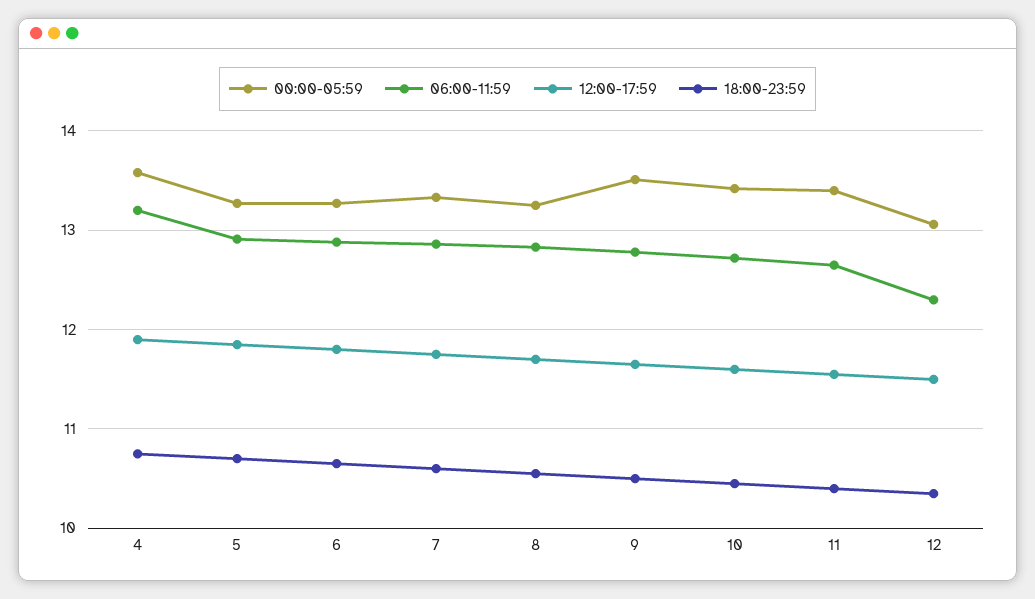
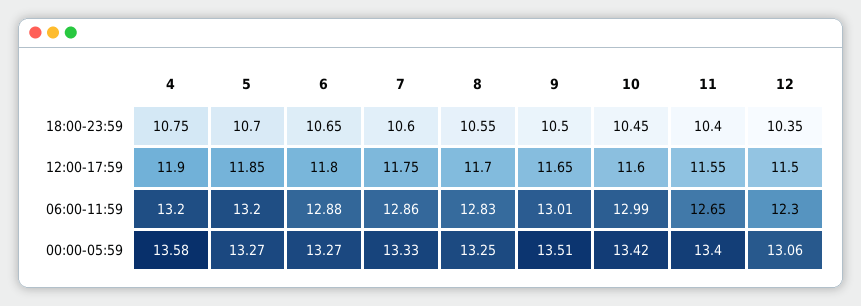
  {
    "00:00-05:59": {
      "4": 13.58,
      "5": 13.27,
      "6": 13.27,
      "7": 13.33,
      "8": 13.25,
      "9": 13.51,
      "10": 13.42,
      "11": 13.4,
      "12": 13.06
    },
    "06:00-11:59": {
      "4": 13.2,
-     "5": 12.9,
+     "5": 13.2,
      "6": 12.88,
      "7": 12.86,
      "8": 12.83,
-     "9": 12.8,
+     "9": 13.01,
-     "10": 12.7,
+     "10": 12.99,
      "11": 12.65,
      "12": 12.3
    },
    "12:00-17:59": {
      "4": 11.9,
      "5": 11.85,
      "6": 11.8,
      "7": 11.75,
      "8": 11.7,
      "9": 11.65,
      "10": 11.6,
      "11": 11.55,
      "12": 11.5
    },
    "18:00-23:59": {
      "4": 10.75,
      "5": 10.7,
      "6": 10.65,
      "7": 10.6,
      "8": 10.55,
      "9": 10.5,
      "10": 10.45,
      "11": 10.4,
      "12": 10.35
    }
  }

